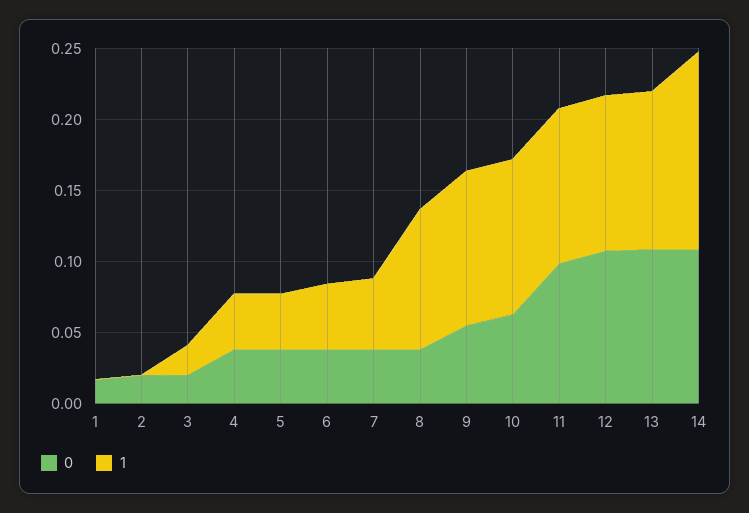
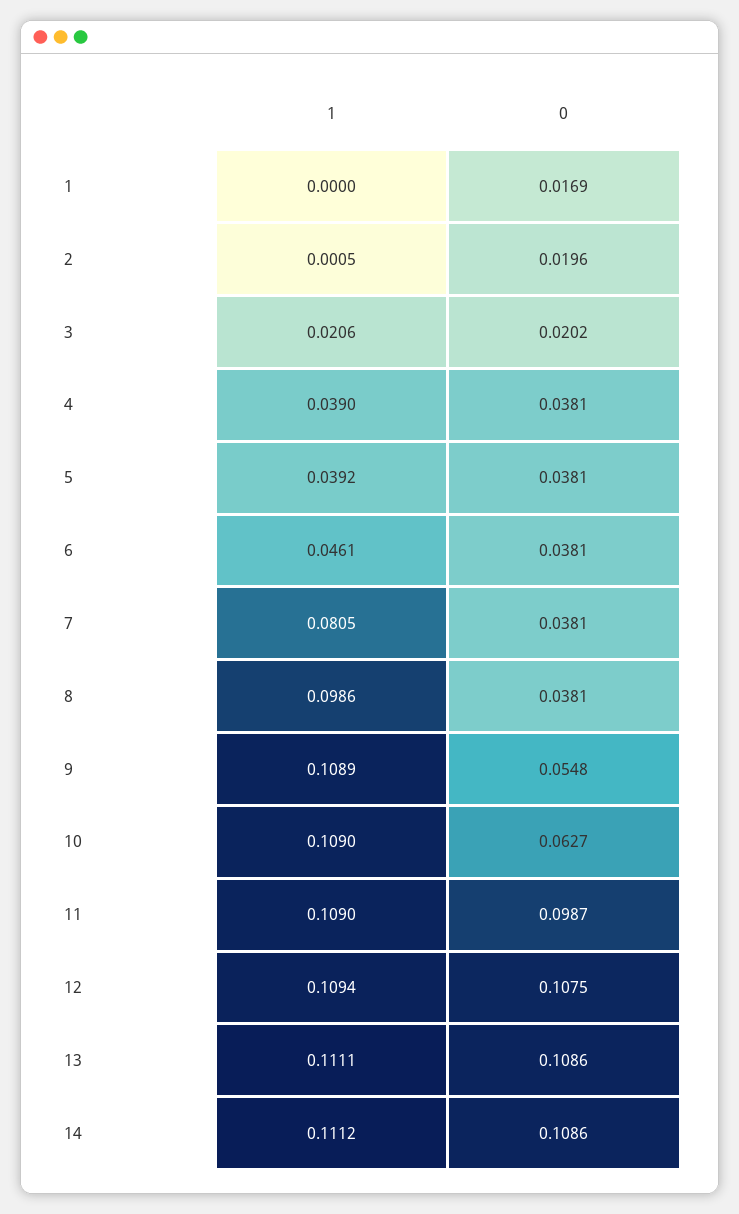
  {
    "0": {
      "1": 0.0169,
      "2": 0.0196,
      "3": 0.0202,
      "4": 0.0381,
      "5": 0.0381,
      "6": 0.0381,
      "7": 0.0381,
      "8": 0.0381,
      "9": 0.0548,
      "10": 0.0627,
      "11": 0.0987,
      "12": 0.1075,
      "13": 0.1086,
      "14": 0.1086
    },
    "1": {
      "1": 0,
      "2": 0.0005,
      "3": 0.0206,
      "4": 0.039,
      "5": 0.0392,
      "6": 0.0461,
-     "7": 0.05,
+     "7": 0.0805,
      "8": 0.0986,
      "9": 0.1089,
      "10": 0.109,
      "11": 0.109,
      "12": 0.1094,
      "13": 0.1111,
-     "14": 0.14
+     "14": 0.1112
    }
  }

